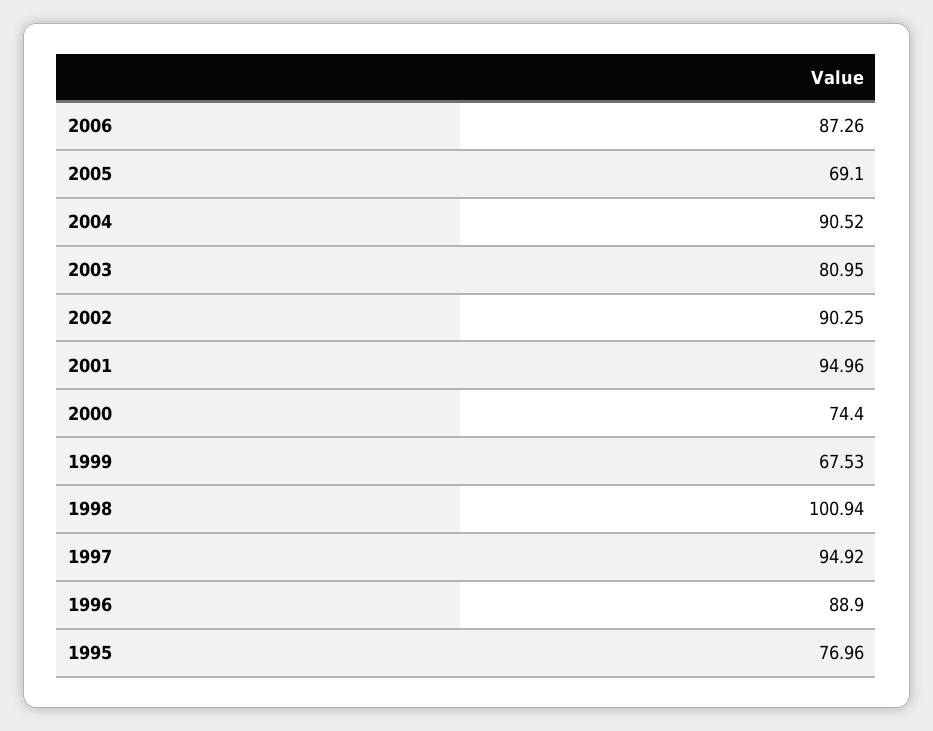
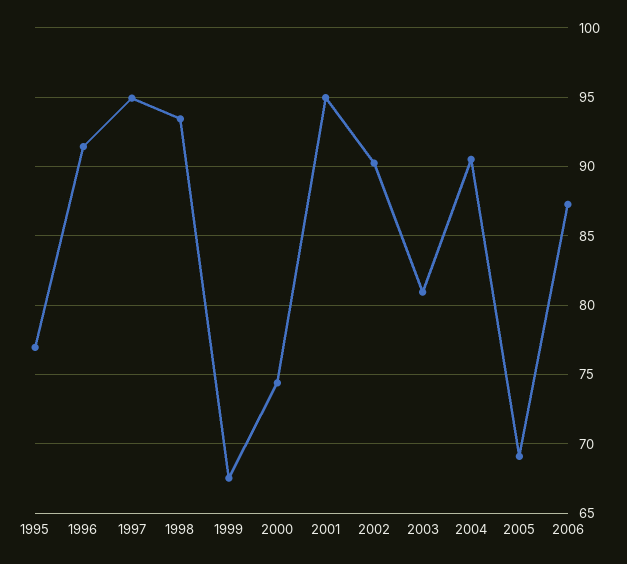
  {
    "2006": 87.26,
    "2005": 69.1,
    "2004": 90.52,
    "2003": 80.95,
    "2002": 90.25,
    "2001": 94.96,
    "2000": 74.4,
    "1999": 67.53,
-   "1998": 100.94,
+   "1998": 93.5,
    "1997": 94.92,
-   "1996": 88.9,
+   "1996": 91.5,
    "1995": 76.96
  }

